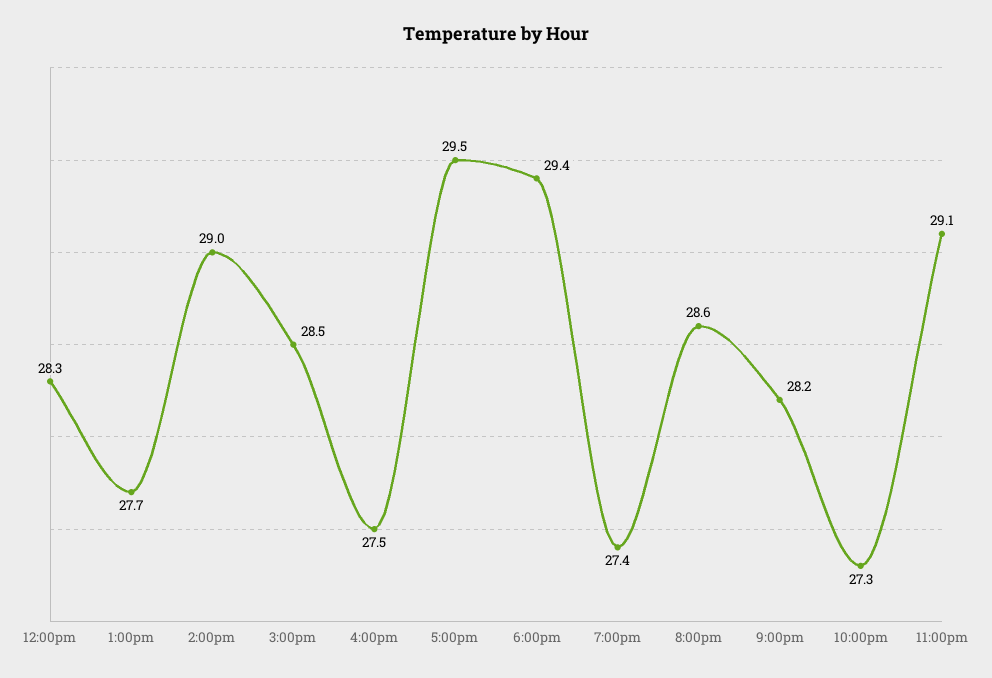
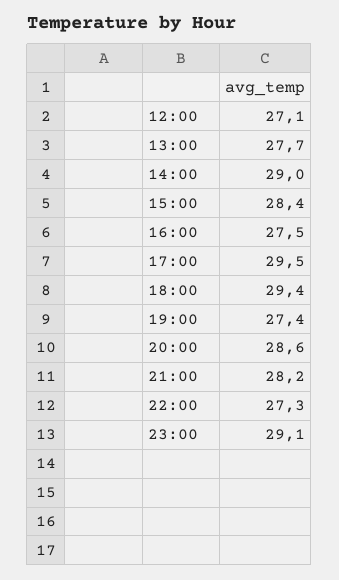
  {
-   "12:00pm": 28.3,
+   "12:00pm": 27.1,
    "1:00pm": 27.7,
    "2:00pm": 29,
-   "3:00pm": 28.5,
+   "3:00pm": 28.4,
    "4:00pm": 27.5,
    "5:00pm": 29.5,
    "6:00pm": 29.4,
    "7:00pm": 27.4,
    "8:00pm": 28.6,
    "9:00pm": 28.2,
    "10:00pm": 27.3,
    "11:00pm": 29.1
  }

